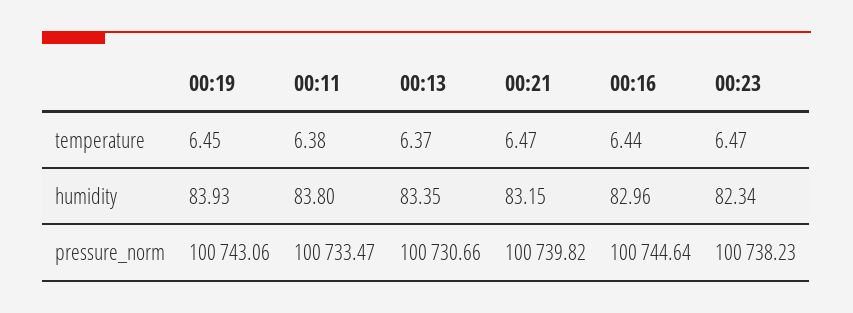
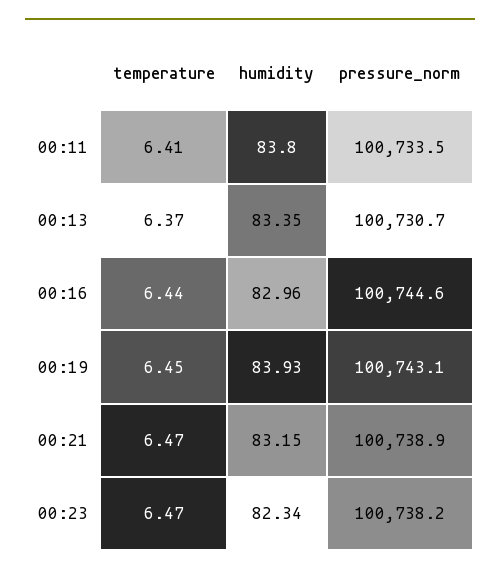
  {
    "00:19": {
      "temperature": 6.45,
      "humidity": 83.93,
      "pressure_norm": 100743.06
    },
    "00:11": {
-     "temperature": 6.38,
+     "temperature": 6.41,
      "humidity": 83.8,
      "pressure_norm": 100733.47
    },
    "00:13": {
      "temperature": 6.37,
      "humidity": 83.35,
      "pressure_norm": 100730.66
    },
    "00:21": {
      "temperature": 6.47,
      "humidity": 83.15,
-     "pressure_norm": 100739.82
+     "pressure_norm": 100738.9
    },
    "00:16": {
      "temperature": 6.44,
      "humidity": 82.96,
      "pressure_norm": 100744.64
    },
    "00:23": {
      "temperature": 6.47,
      "humidity": 82.34,
      "pressure_norm": 100738.23
    }
  }

